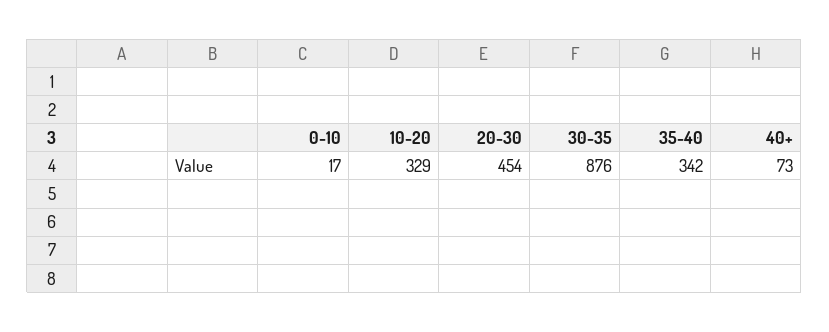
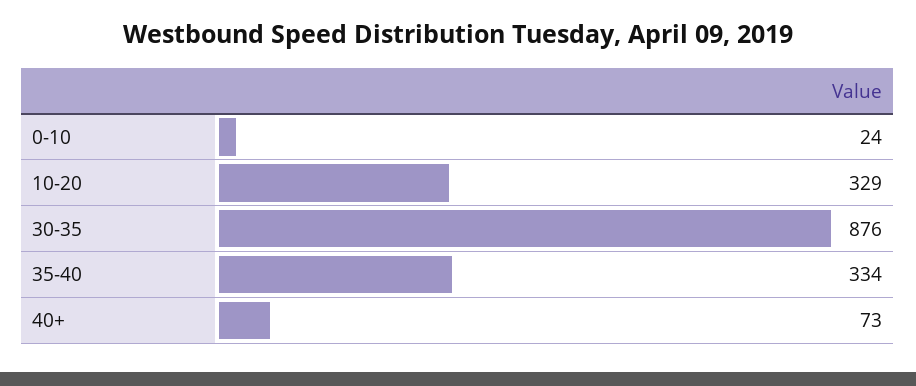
  {
-   "0-10": 17,
+   "0-10": 24,
    "10-20": 329,
-   "20-30": 454,
    "30-35": 876,
-   "35-40": 342,
+   "35-40": 334,
    "40+": 73
  }

